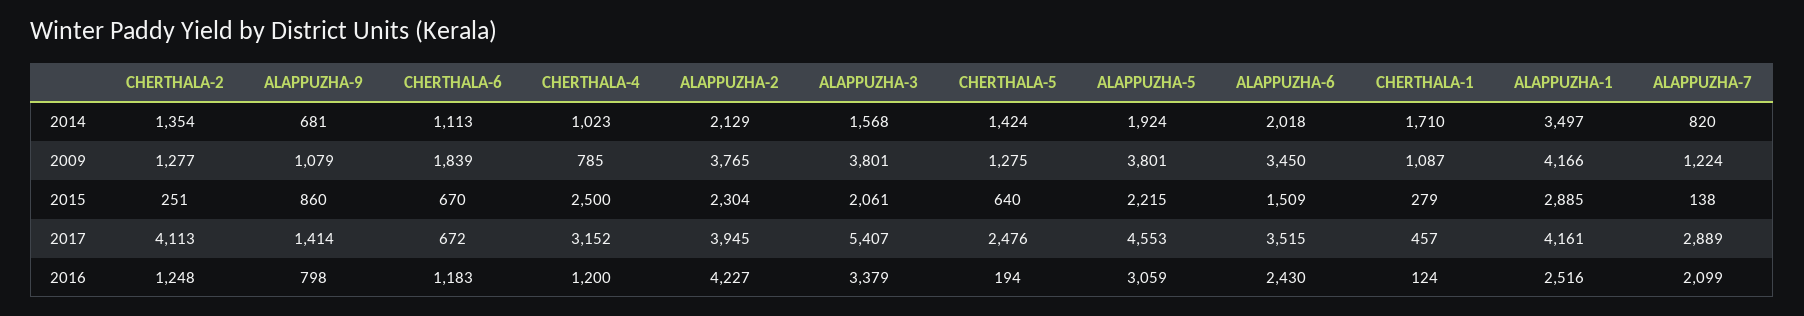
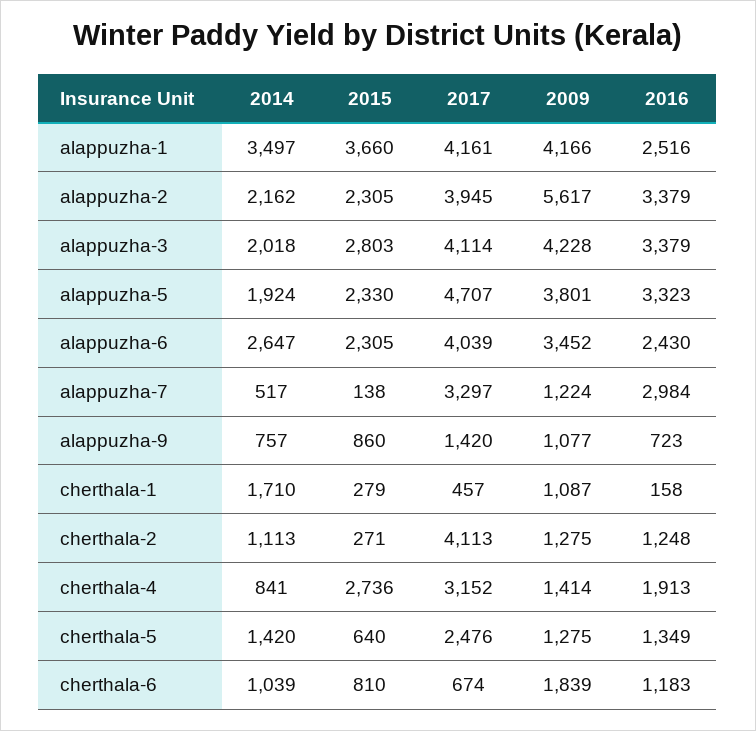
  {
    "CHERTHALA-2": {
-     "2014": 1354,
+     "2014": 1113,
-     "2009": 1277,
+     "2009": 1275,
-     "2015": 251,
+     "2015": 271,
      "2017": 4113,
      "2016": 1248
    },
    "ALAPPUZHA-9": {
-     "2014": 681,
+     "2014": 757,
-     "2009": 1079,
+     "2009": 1077,
      "2015": 860,
-     "2017": 1414,
+     "2017": 1420,
-     "2016": 798
+     "2016": 723
    },
    "CHERTHALA-6": {
-     "2014": 1113,
+     "2014": 1039,
      "2009": 1839,
-     "2015": 670,
+     "2015": 810,
-     "2017": 672,
+     "2017": 674,
      "2016": 1183
    },
    "CHERTHALA-4": {
-     "2014": 1023,
+     "2014": 841,
-     "2009": 785,
+     "2009": 1414,
-     "2015": 2500,
+     "2015": 2736,
      "2017": 3152,
-     "2016": 1200
+     "2016": 1913
    },
    "ALAPPUZHA-2": {
-     "2014": 2129,
+     "2014": 2162,
-     "2009": 3765,
+     "2009": 5617,
-     "2015": 2304,
+     "2015": 2305,
      "2017": 3945,
-     "2016": 4227
+     "2016": 3379
    },
    "ALAPPUZHA-3": {
-     "2014": 1568,
+     "2014": 2018,
-     "2009": 3801,
+     "2009": 4228,
-     "2015": 2061,
+     "2015": 2803,
-     "2017": 5407,
+     "2017": 4114,
      "2016": 3379
    },
    "CHERTHALA-5": {
-     "2014": 1424,
+     "2014": 1420,
      "2009": 1275,
      "2015": 640,
      "2017": 2476,
-     "2016": 194
+     "2016": 1349
    },
    "ALAPPUZHA-5": {
      "2014": 1924,
      "2009": 3801,
-     "2015": 2215,
+     "2015": 2330,
-     "2017": 4553,
+     "2017": 4707,
-     "2016": 3059
+     "2016": 3323
    },
    "ALAPPUZHA-6": {
-     "2014": 2018,
+     "2014": 2647,
-     "2009": 3450,
+     "2009": 3452,
-     "2015": 1509,
+     "2015": 2305,
-     "2017": 3515,
+     "2017": 4039,
      "2016": 2430
    },
    "CHERTHALA-1": {
      "2014": 1710,
      "2009": 1087,
      "2015": 279,
      "2017": 457,
-     "2016": 124
+     "2016": 158
    },
    "ALAPPUZHA-1": {
      "2014": 3497,
      "2009": 4166,
-     "2015": 2885,
+     "2015": 3660,
      "2017": 4161,
      "2016": 2516
    },
    "ALAPPUZHA-7": {
-     "2014": 820,
+     "2014": 517,
      "2009": 1224,
      "2015": 138,
-     "2017": 2889,
+     "2017": 3297,
-     "2016": 2099
+     "2016": 2984
    }
  }

